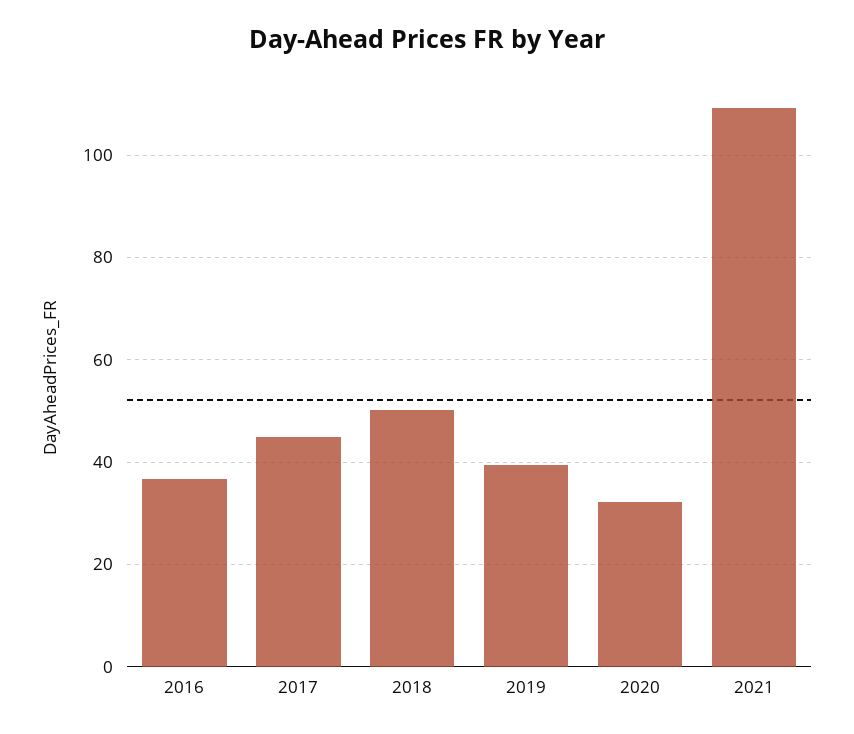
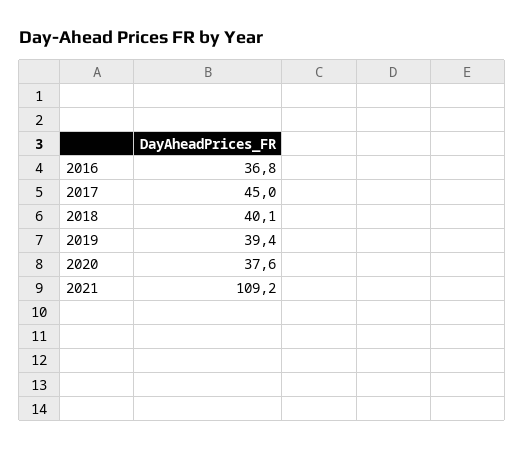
  {
    "2016": 36.8,
    "2017": 45,
-   "2018": 50,
+   "2018": 40.1,
    "2019": 39.4,
-   "2020": 32,
+   "2020": 37.6,
    "2021": 109.2
  }

